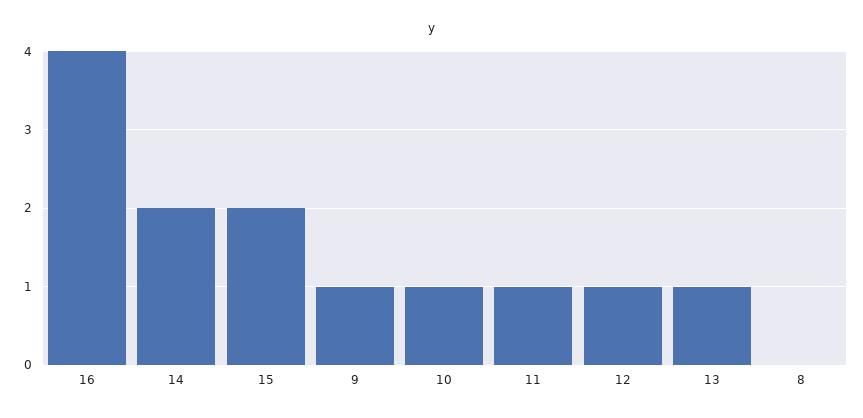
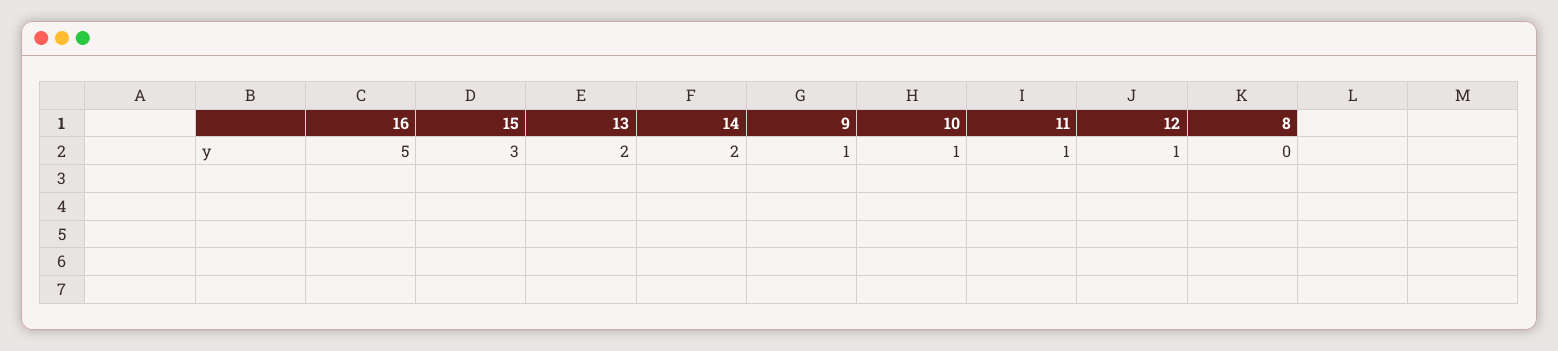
  {
-   "16": 4,
+   "16": 5,
    "14": 2,
-   "15": 2,
+   "15": 3,
    "9": 1,
    "10": 1,
    "11": 1,
    "12": 1,
-   "13": 1,
+   "13": 2,
    "8": 0
  }

